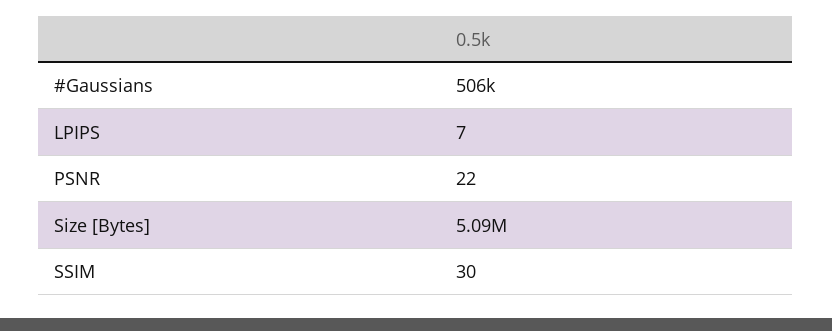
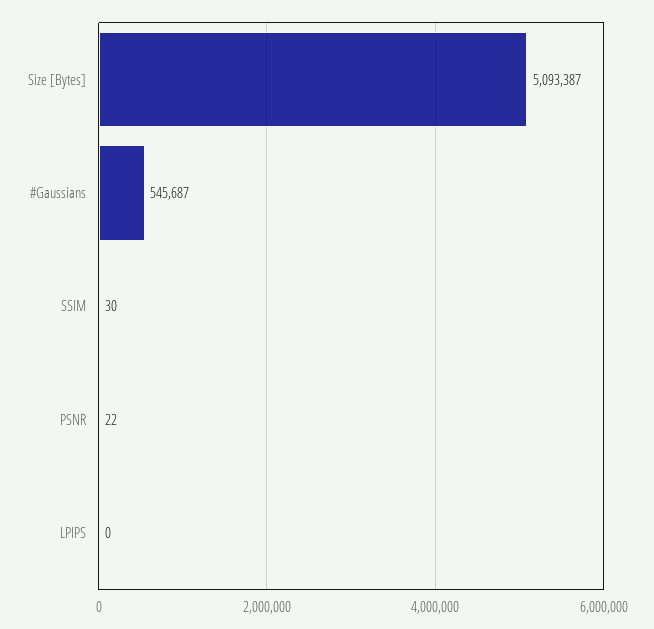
  {
-   "#Gaussians": 506000,
+   "#Gaussians": 545687,
-   "LPIPS": 7,
+   "LPIPS": 0,
    "PSNR": 22,
    "Size [Bytes]": 5093387,
    "SSIM": 30
  }

